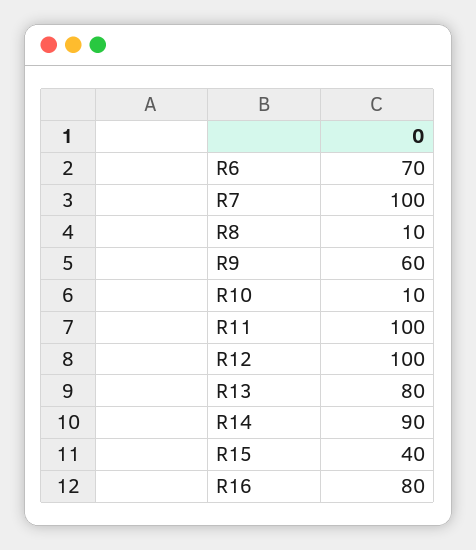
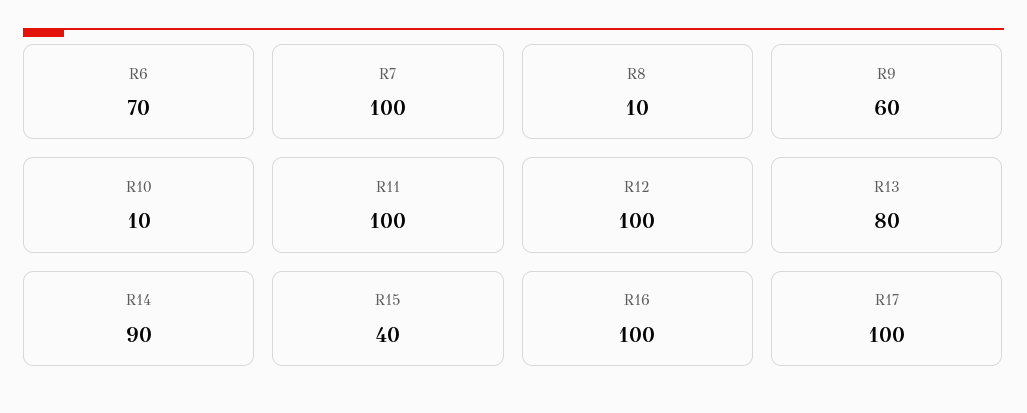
  {
    "R6": 70,
    "R7": 100,
    "R8": 10,
    "R9": 60,
    "R10": 10,
    "R11": 100,
    "R12": 100,
    "R13": 80,
    "R14": 90,
    "R15": 40,
-   "R16": 80
+   "R16": 100,
+   "R17": 100
  }

